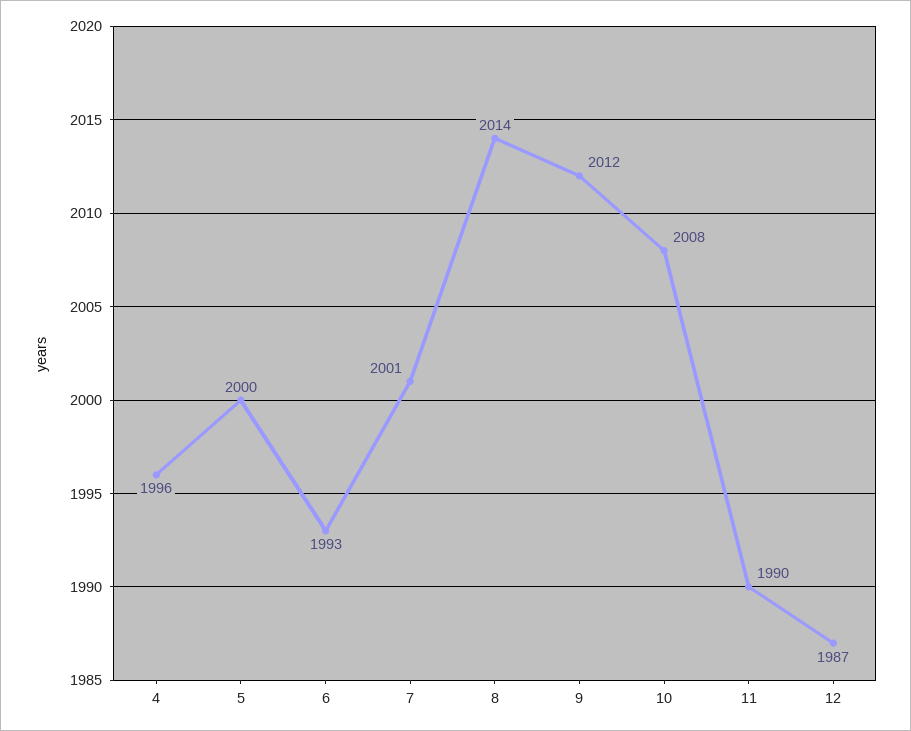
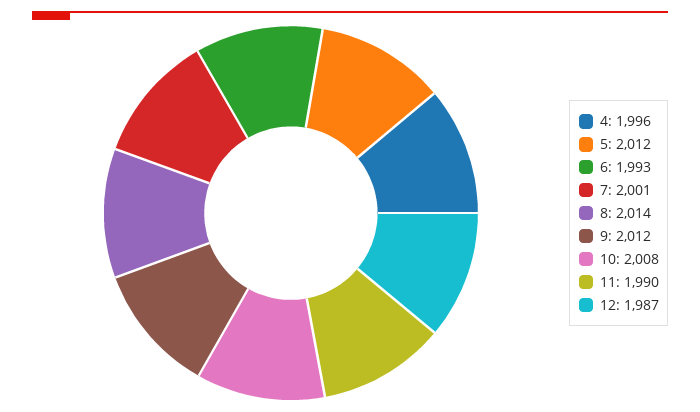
  {
    "4": 1996,
-   "5": 2000,
+   "5": 2012,
    "6": 1993,
    "7": 2001,
    "8": 2014,
    "9": 2012,
    "10": 2008,
    "11": 1990,
    "12": 1987
  }

